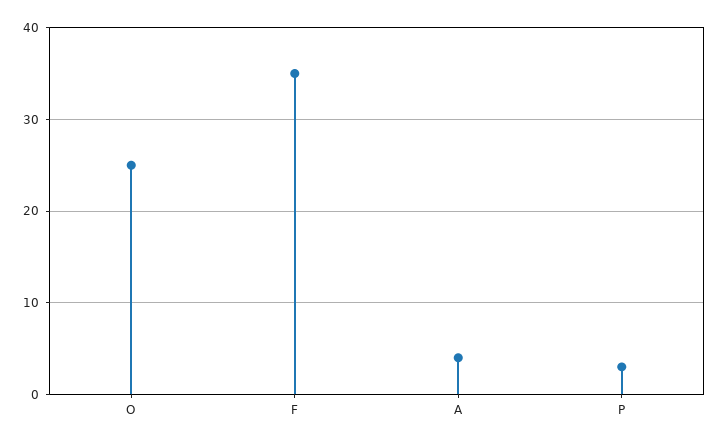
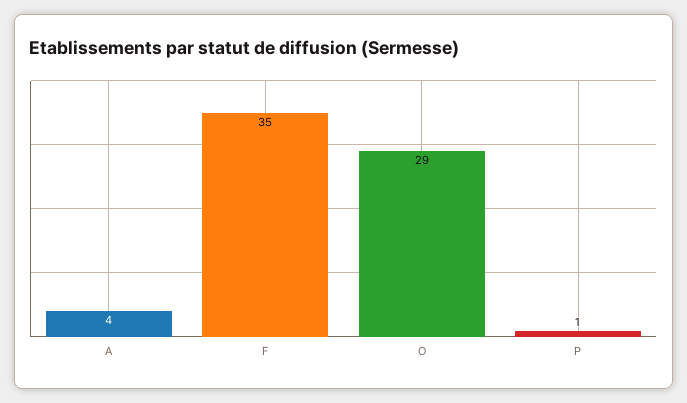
  {
-   "O": 25,
+   "O": 29,
    "F": 35,
    "A": 4,
-   "P": 3
+   "P": 1
  }

